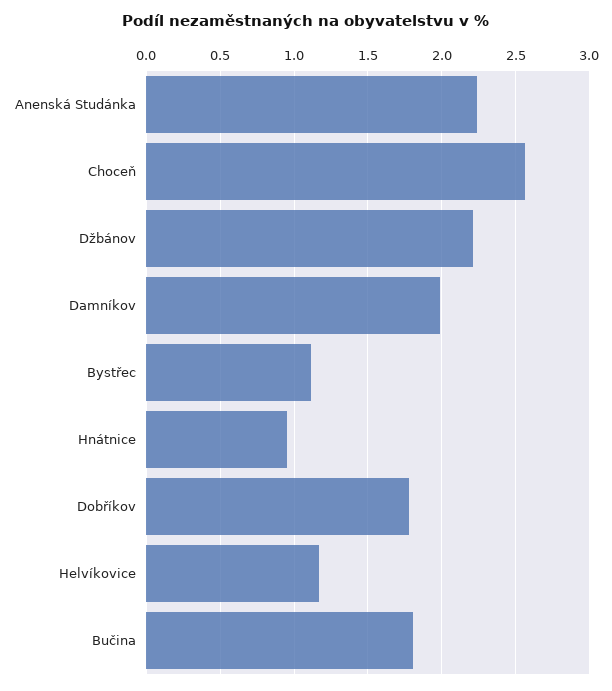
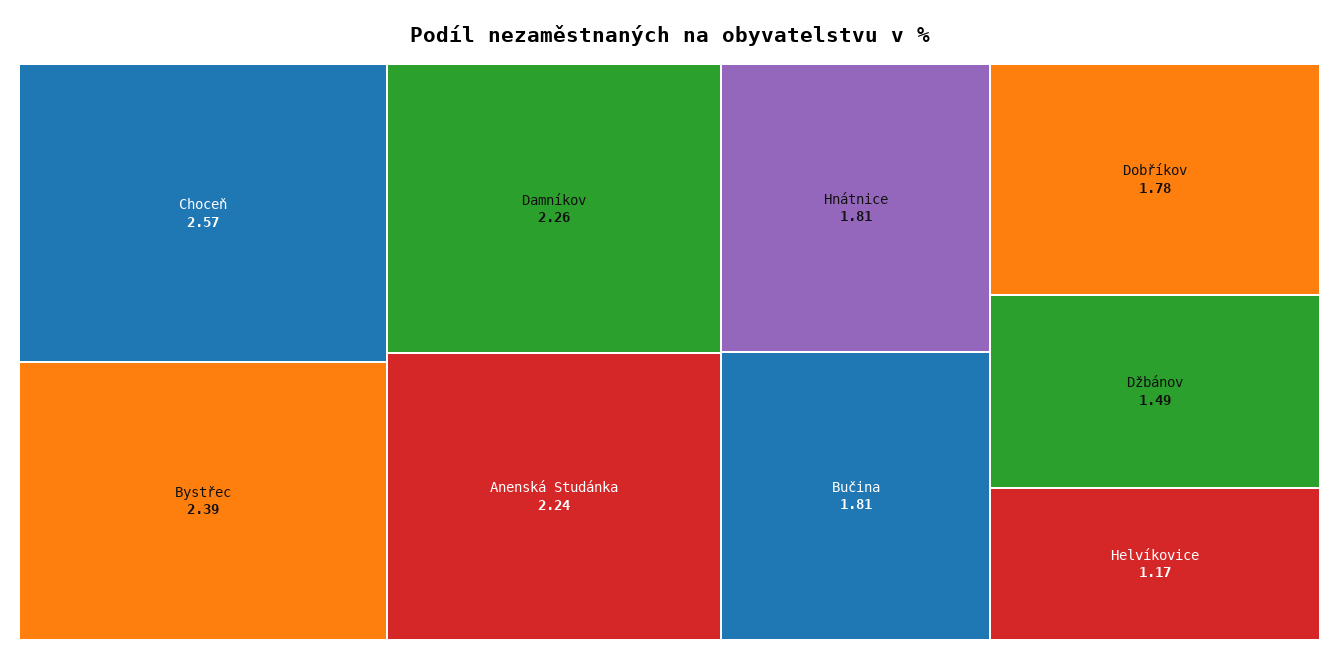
  {
    "Anenská Studánka": 2.24,
    "Choceň": 2.57,
-   "Džbánov": 2.2,
+   "Džbánov": 1.49,
-   "Damníkov": 2,
+   "Damníkov": 2.26,
-   "Bystřec": 1.1,
+   "Bystřec": 2.39,
-   "Hnátnice": 0.95,
+   "Hnátnice": 1.81,
    "Dobříkov": 1.78,
    "Helvíkovice": 1.17,
    "Bučina": 1.81
  }

